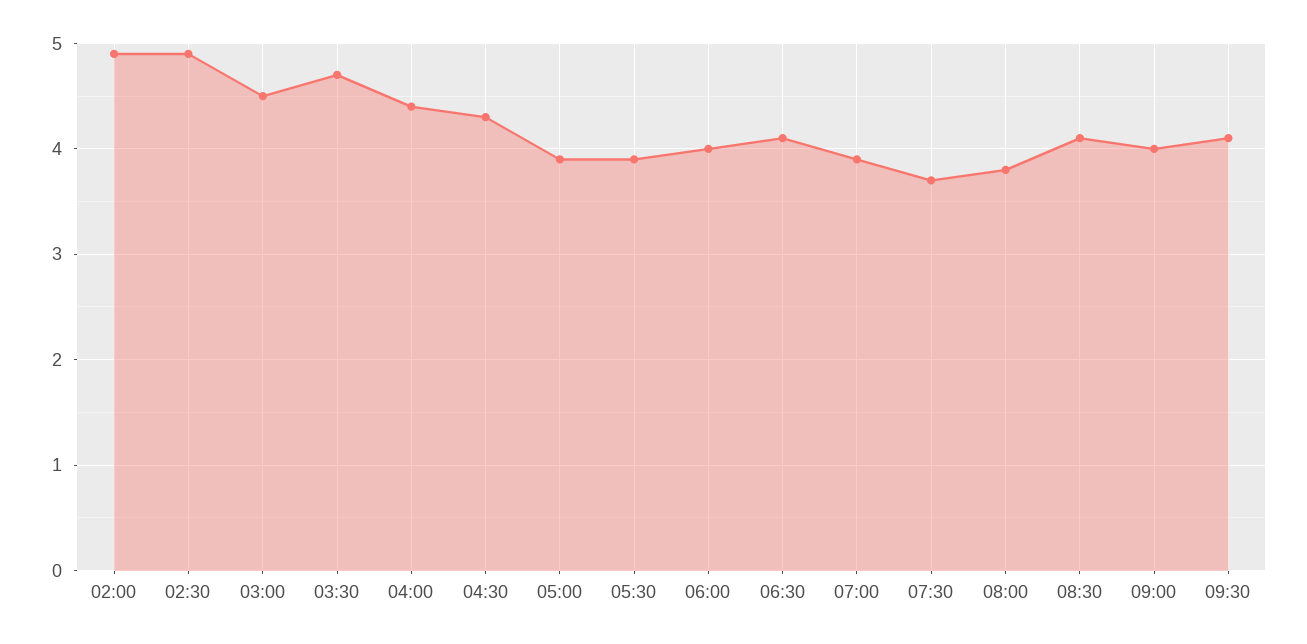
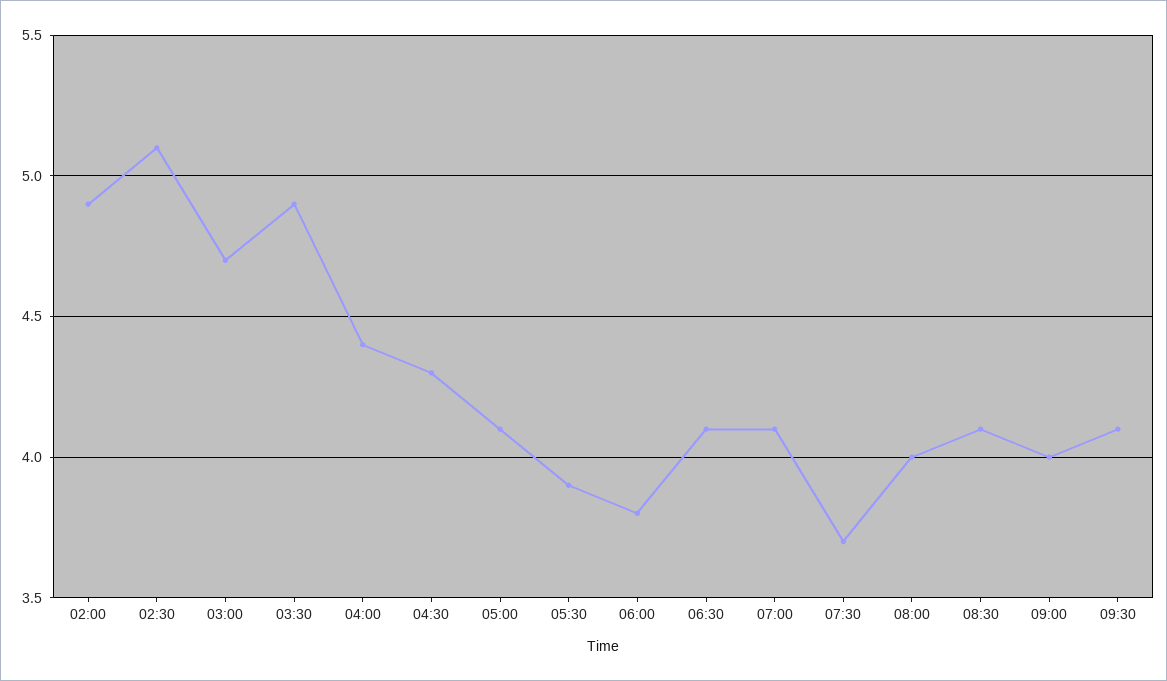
  {
    "02:00": 4.9,
-   "02:30": 4.9,
+   "02:30": 5.1,
-   "03:00": 4.5,
+   "03:00": 4.7,
-   "03:30": 4.7,
+   "03:30": 4.9,
    "04:00": 4.4,
    "04:30": 4.3,
-   "05:00": 3.9,
+   "05:00": 4.1,
    "05:30": 3.9,
-   "06:00": 4,
+   "06:00": 3.8,
    "06:30": 4.1,
-   "07:00": 3.9,
+   "07:00": 4.1,
    "07:30": 3.7,
-   "08:00": 3.8,
+   "08:00": 4,
    "08:30": 4.1,
    "09:00": 4,
    "09:30": 4.1
  }

